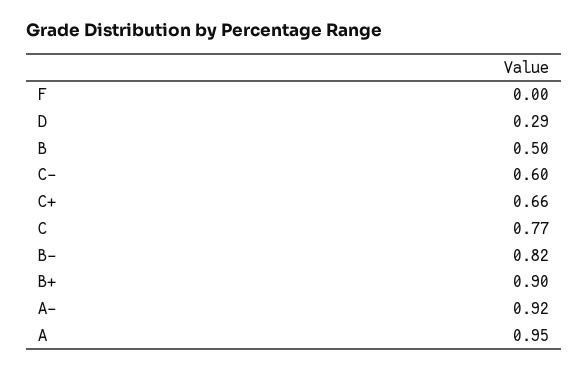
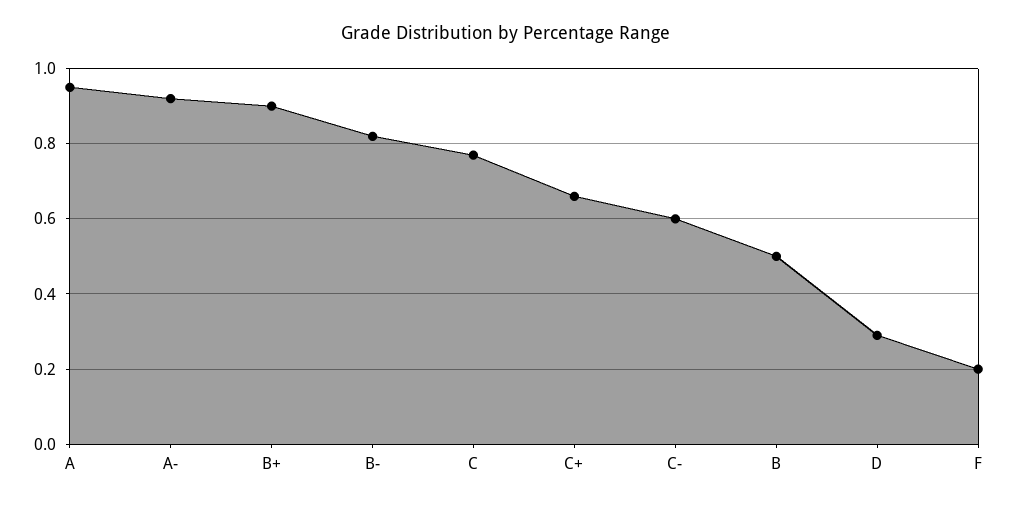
  {
-   "F": 0,
+   "F": 0.2,
    "D": 0.29,
    "B": 0.5,
    "C-": 0.6,
    "C+": 0.66,
    "C": 0.77,
    "B-": 0.82,
    "B+": 0.9,
    "A-": 0.92,
    "A": 0.95
  }

